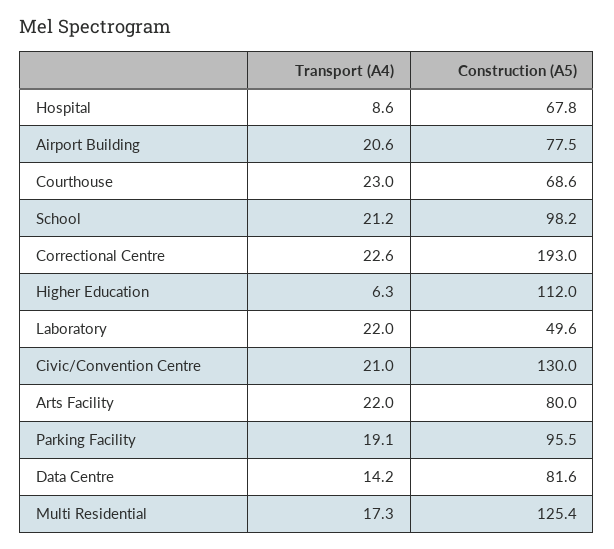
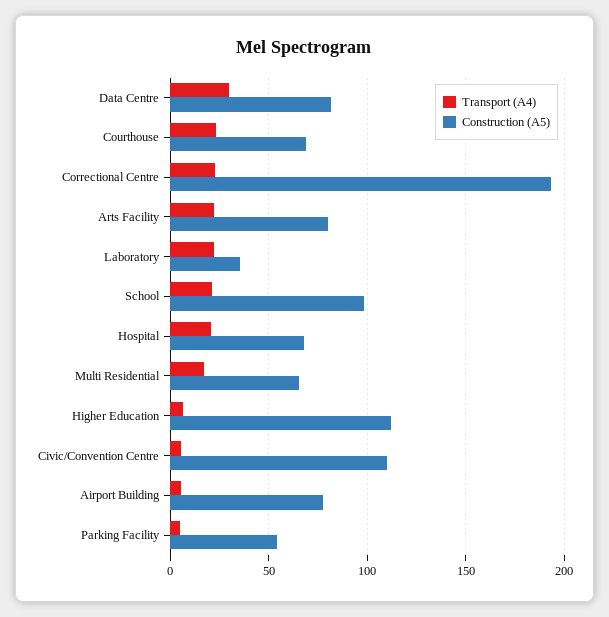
  {
    "Transport (A4)": {
-     "Hospital": 8.6,
+     "Hospital": 20,
-     "Airport Building": 20.6,
+     "Airport Building": 5,
      "Courthouse": 23,
      "School": 21.2,
      "Correctional Centre": 22.6,
      "Higher Education": 6.3,
      "Laboratory": 22,
-     "Civic/Convention Centre": 21,
+     "Civic/Convention Centre": 5,
      "Arts Facility": 22,
-     "Parking Facility": 19.1,
+     "Parking Facility": 5,
-     "Data Centre": 14.2,
+     "Data Centre": 30,
      "Multi Residential": 17.3
    },
    "Construction (A5)": {
      "Hospital": 67.8,
      "Airport Building": 77.5,
      "Courthouse": 68.6,
      "School": 98.2,
      "Correctional Centre": 193,
      "Higher Education": 112,
-     "Laboratory": 49.6,
+     "Laboratory": 35,
-     "Civic/Convention Centre": 130,
+     "Civic/Convention Centre": 110,
      "Arts Facility": 80,
-     "Parking Facility": 95.5,
+     "Parking Facility": 55,
      "Data Centre": 81.6,
-     "Multi Residential": 125.4
+     "Multi Residential": 65
    }
  }

